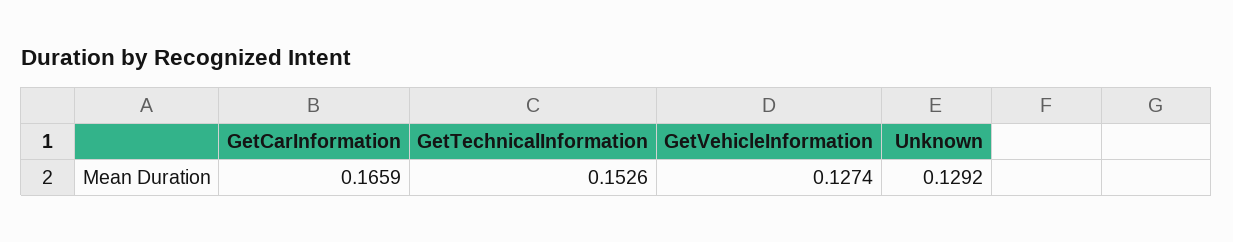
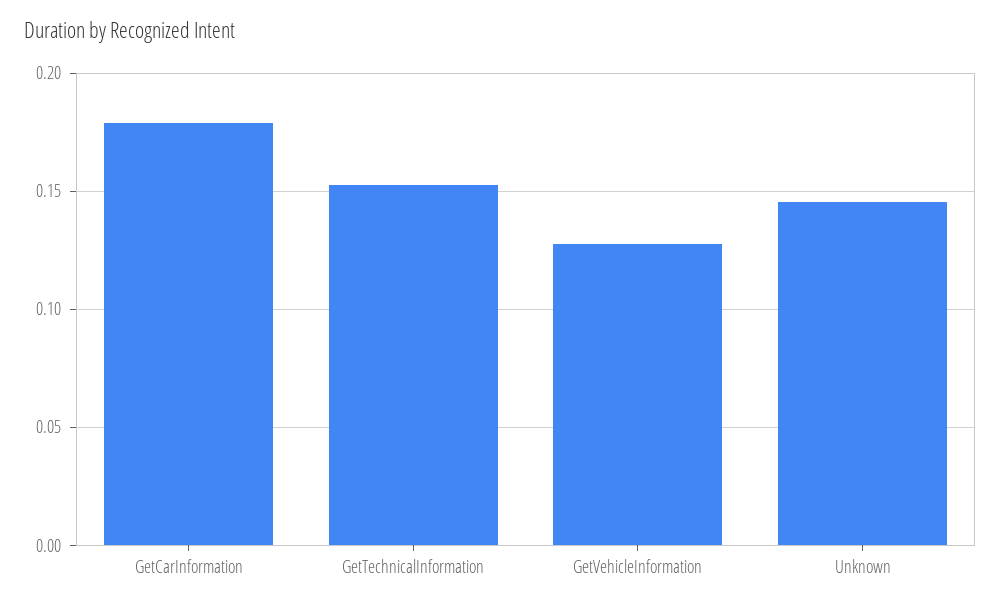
  {
-   "GetCarInformation": 0.1659,
+   "GetCarInformation": 0.18,
    "GetTechnicalInformation": 0.1526,
    "GetVehicleInformation": 0.1274,
-   "Unknown": 0.1292
+   "Unknown": 0.145
  }

